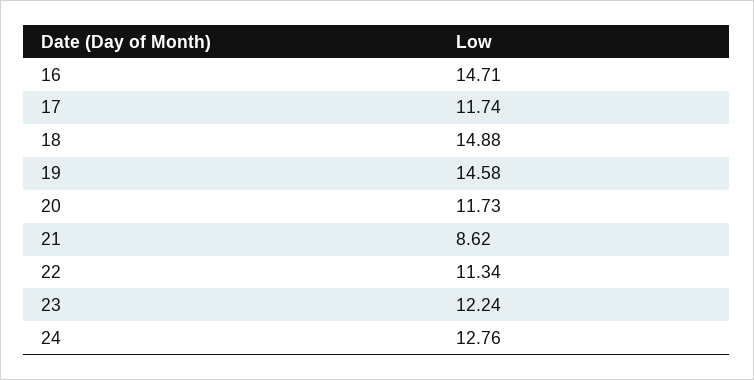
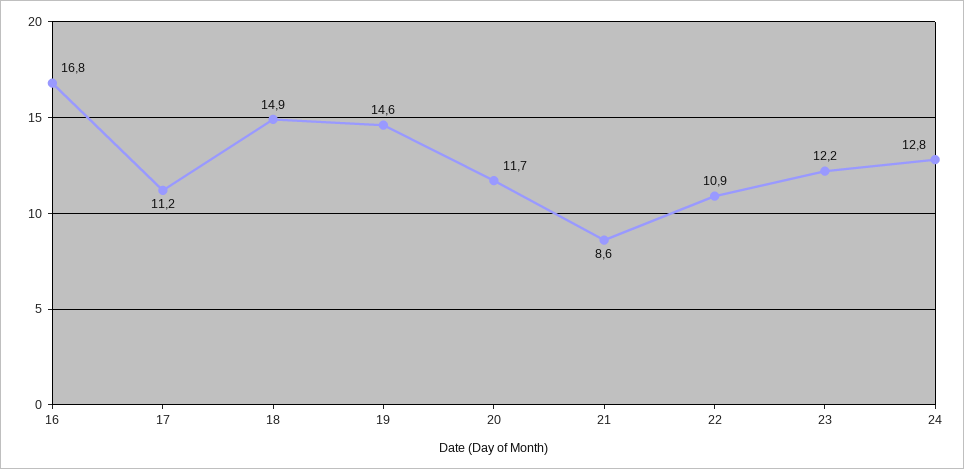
  {
-   "16": 14.71,
+   "16": 16.8,
-   "17": 11.74,
+   "17": 11.2,
    "18": 14.88,
    "19": 14.58,
    "20": 11.73,
    "21": 8.62,
-   "22": 11.34,
+   "22": 10.9,
    "23": 12.24,
    "24": 12.76
  }

